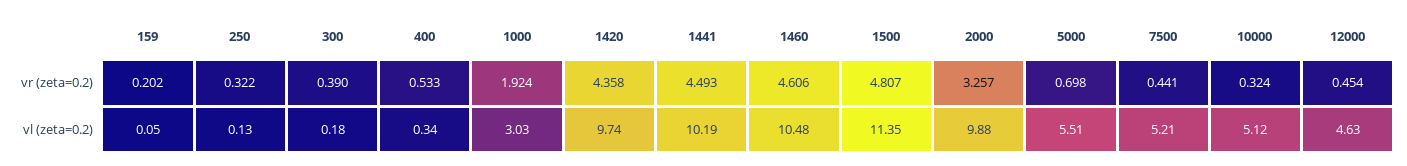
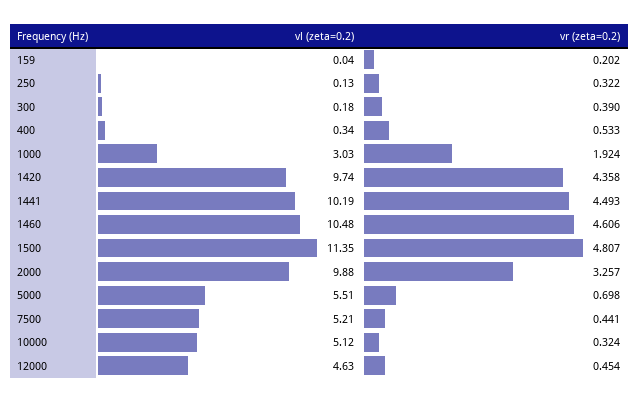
  {
    "159": {
      "vr (zeta=0.2)": 0.202,
-     "vl (zeta=0.2)": 0.05
+     "vl (zeta=0.2)": 0.04
    },
    "250": {
      "vr (zeta=0.2)": 0.322,
      "vl (zeta=0.2)": 0.13
    },
    "300": {
      "vr (zeta=0.2)": 0.39,
      "vl (zeta=0.2)": 0.18
    },
    "400": {
      "vr (zeta=0.2)": 0.533,
      "vl (zeta=0.2)": 0.34
    },
    "1000": {
      "vr (zeta=0.2)": 1.924,
      "vl (zeta=0.2)": 3.03
    },
    "1420": {
      "vr (zeta=0.2)": 4.358,
      "vl (zeta=0.2)": 9.74
    },
    "1441": {
      "vr (zeta=0.2)": 4.493,
      "vl (zeta=0.2)": 10.19
    },
    "1460": {
      "vr (zeta=0.2)": 4.606,
      "vl (zeta=0.2)": 10.48
    },
    "1500": {
      "vr (zeta=0.2)": 4.807,
      "vl (zeta=0.2)": 11.35
    },
    "2000": {
      "vr (zeta=0.2)": 3.257,
      "vl (zeta=0.2)": 9.88
    },
    "5000": {
      "vr (zeta=0.2)": 0.698,
      "vl (zeta=0.2)": 5.51
    },
    "7500": {
      "vr (zeta=0.2)": 0.441,
      "vl (zeta=0.2)": 5.21
    },
    "10000": {
      "vr (zeta=0.2)": 0.324,
      "vl (zeta=0.2)": 5.12
    },
    "12000": {
      "vr (zeta=0.2)": 0.454,
      "vl (zeta=0.2)": 4.63
    }
  }

